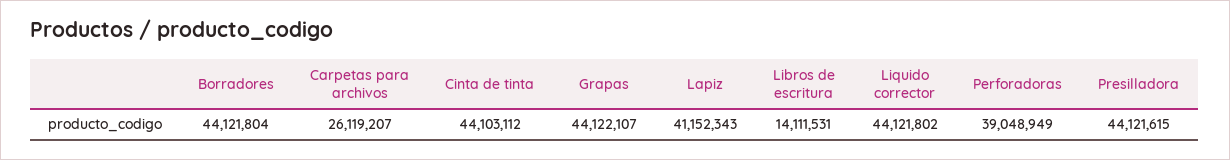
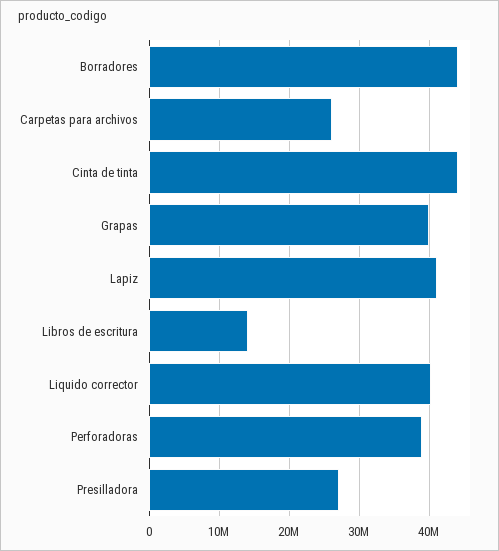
  {
    "Borradores": 44121804,
    "Carpetas para archivos": 26119207,
    "Cinta de tinta": 44103112,
-   "Grapas": 44122107,
+   "Grapas": 40000000,
    "Lapiz": 41152343,
    "Libros de escritura": 14111531,
-   "Liquido corrector": 44121802,
+   "Liquido corrector": 40000000,
    "Perforadoras": 39048949,
-   "Presilladora": 44121615
+   "Presilladora": 27000000
  }

